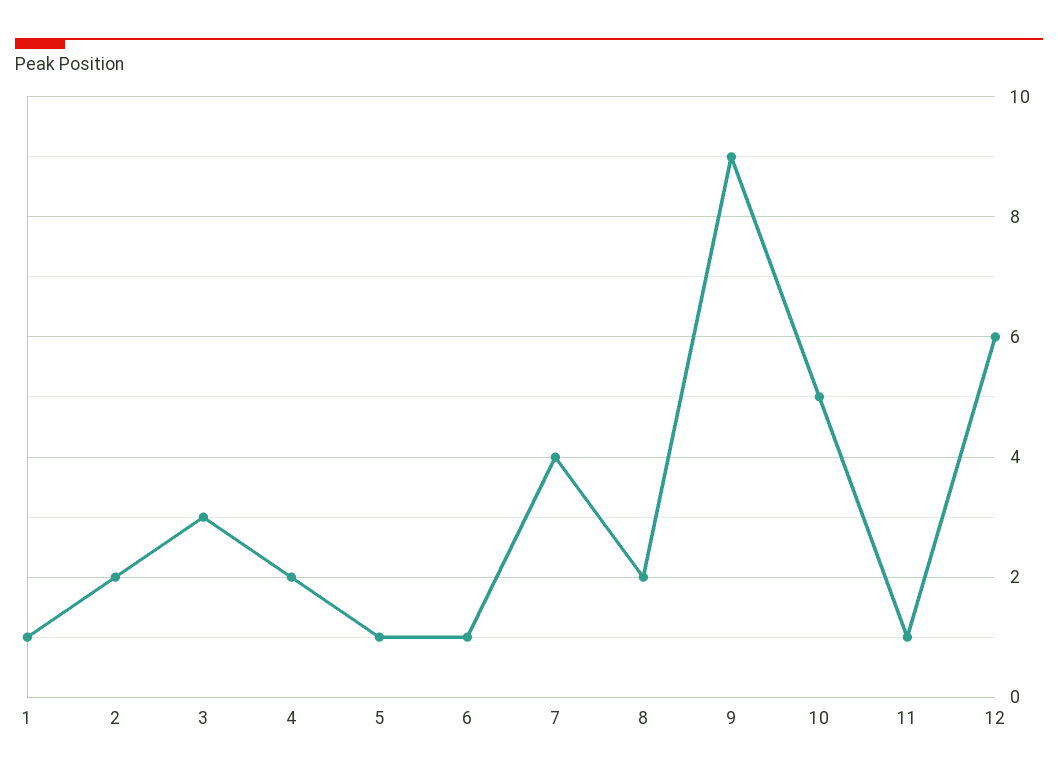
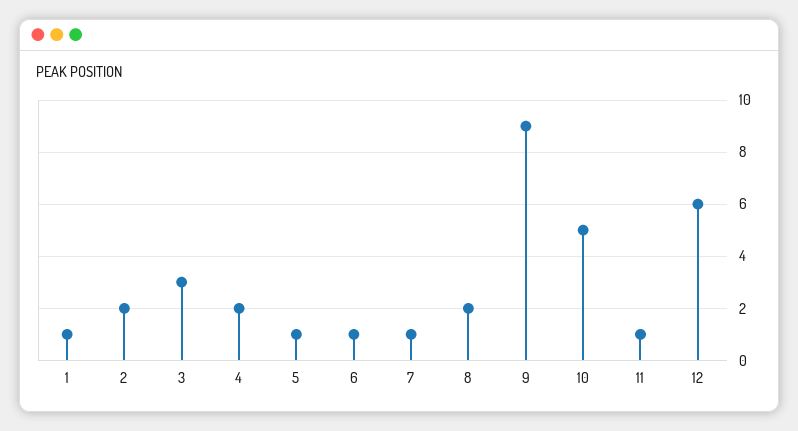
  {
    "1": 1,
    "2": 2,
    "3": 3,
    "4": 2,
    "5": 1,
    "6": 1,
-   "7": 4,
+   "7": 1,
    "8": 2,
    "9": 9,
    "10": 5,
    "11": 1,
    "12": 6
  }

